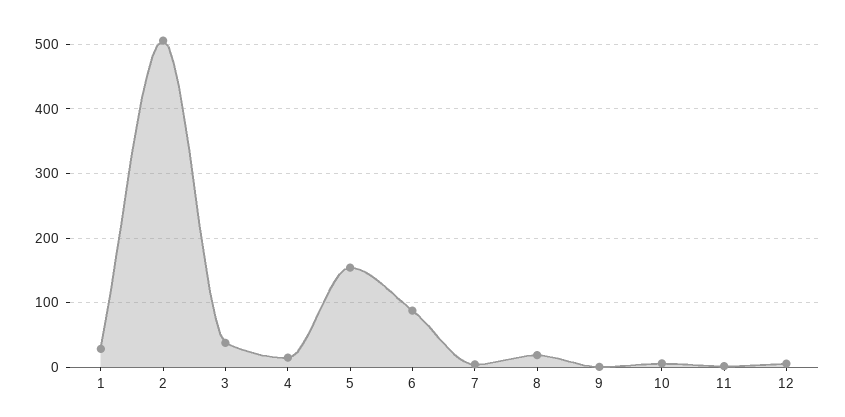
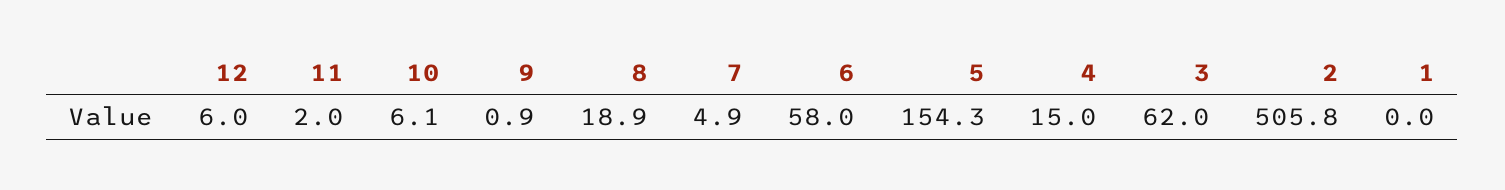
  {
-   "1": 30,
+   "1": 0,
    "2": 505.8,
-   "3": 40,
+   "3": 62,
    "4": 15,
    "5": 154.3,
-   "6": 90,
+   "6": 58,
    "7": 4.9,
    "8": 18.9,
    "9": 0.9,
    "10": 6.1,
    "11": 2,
    "12": 6
  }

